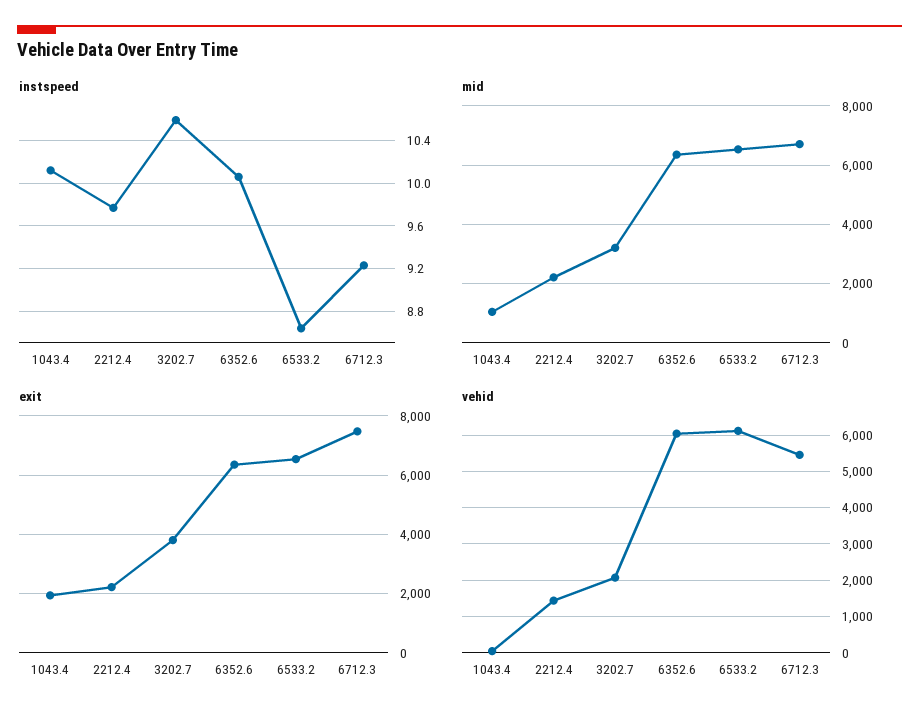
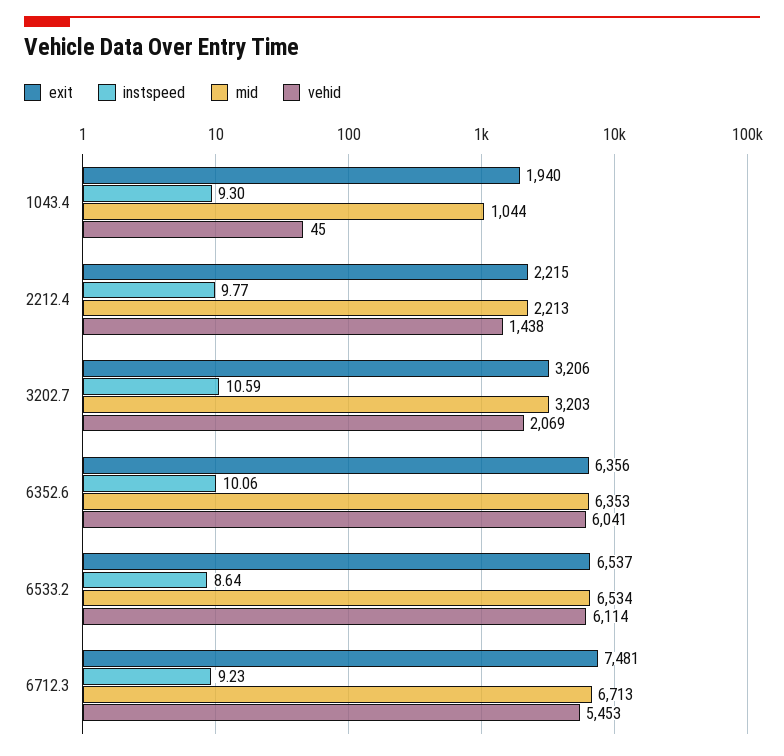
  {
    "instspeed": {
-     "1043.4": 10.1,
+     "1043.4": 9.3,
      "2212.4": 9.77,
      "3202.7": 10.59,
      "6352.6": 10.06,
      "6533.2": 8.64,
      "6712.3": 9.23
    },
    "mid": {
      "1043.4": 1044,
      "2212.4": 2213,
      "3202.7": 3203,
      "6352.6": 6353,
      "6533.2": 6534,
      "6712.3": 6713
    },
    "exit": {
      "1043.4": 1940,
      "2212.4": 2215,
-     "3202.7": 3750,
+     "3202.7": 3206,
      "6352.6": 6356,
      "6533.2": 6537,
      "6712.3": 7481
    },
    "vehid": {
      "1043.4": 45,
      "2212.4": 1438,
      "3202.7": 2069,
      "6352.6": 6041,
      "6533.2": 6114,
      "6712.3": 5453
    }
  }

